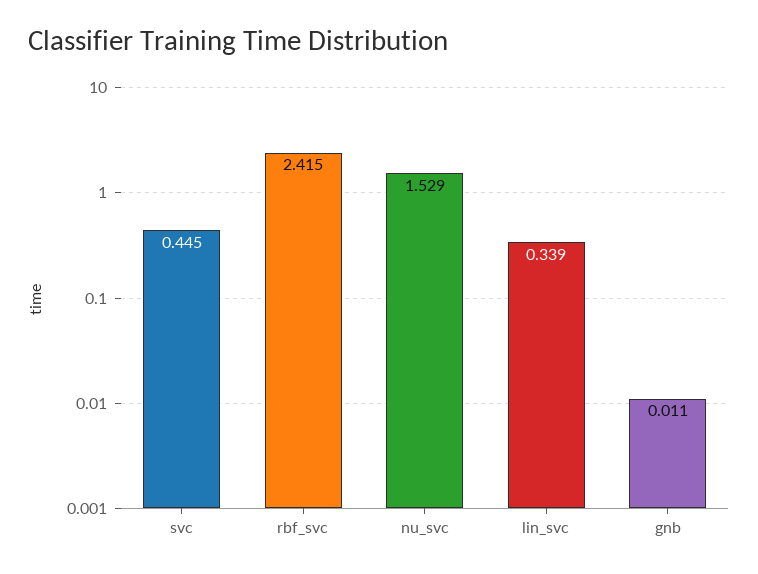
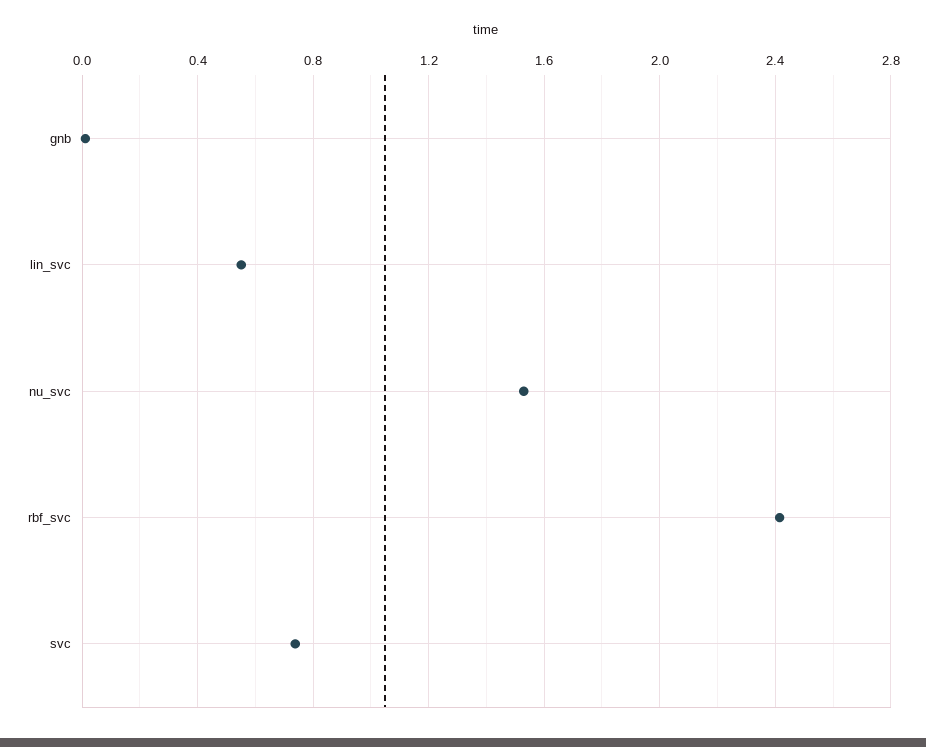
  {
-   "svc": 0.445,
+   "svc": 0.75,
    "rbf_svc": 2.415,
    "nu_svc": 1.529,
-   "lin_svc": 0.339,
+   "lin_svc": 0.55,
    "gnb": 0.011
  }

